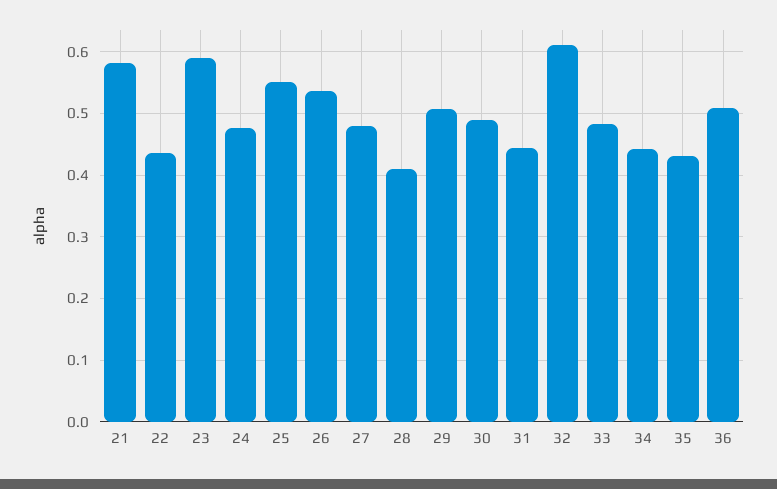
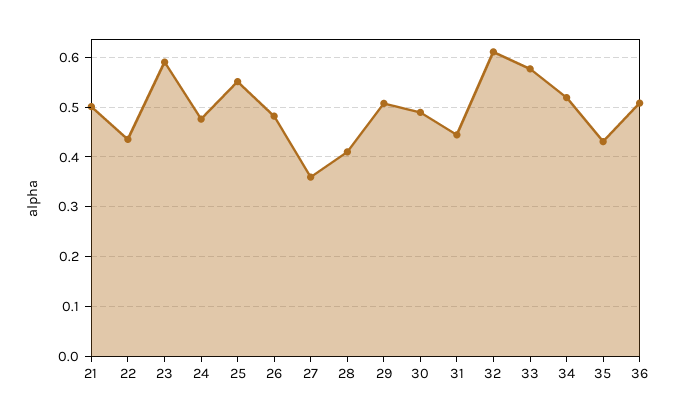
  {
-   "21": 0.58,
+   "21": 0.5,
    "22": 0.44,
    "23": 0.59,
    "24": 0.48,
    "25": 0.55,
-   "26": 0.54,
+   "26": 0.48,
-   "27": 0.48,
+   "27": 0.36,
    "28": 0.41,
    "29": 0.51,
    "30": 0.49,
    "31": 0.44,
    "32": 0.61,
-   "33": 0.48,
+   "33": 0.58,
-   "34": 0.44,
+   "34": 0.52,
    "35": 0.43,
    "36": 0.51
  }

